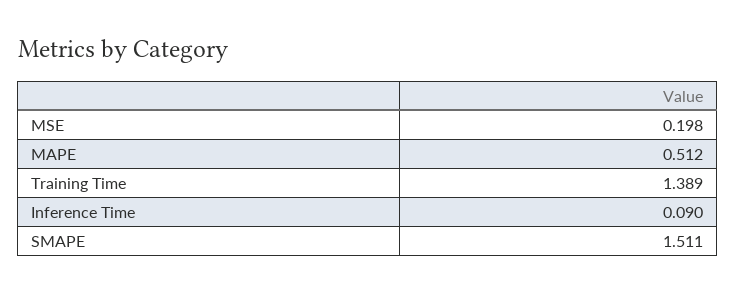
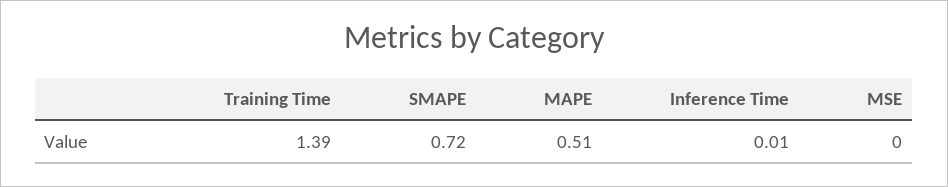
  {
-   "MSE": 0.198,
+   "MSE": 0,
    "MAPE": 0.512,
    "Training Time": 1.389,
-   "Inference Time": 0.09,
+   "Inference Time": 0.01,
-   "SMAPE": 1.511
+   "SMAPE": 0.72
  }

